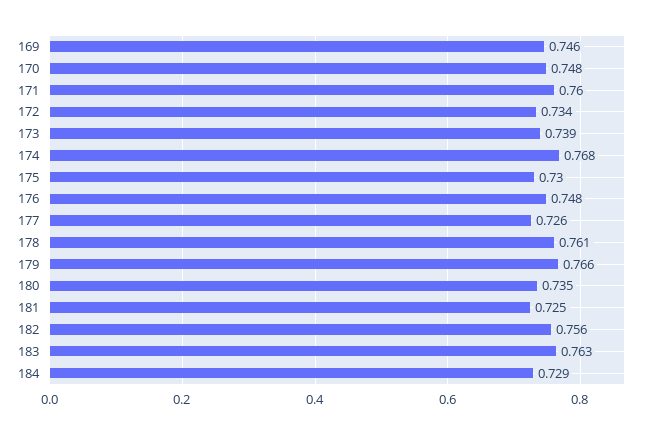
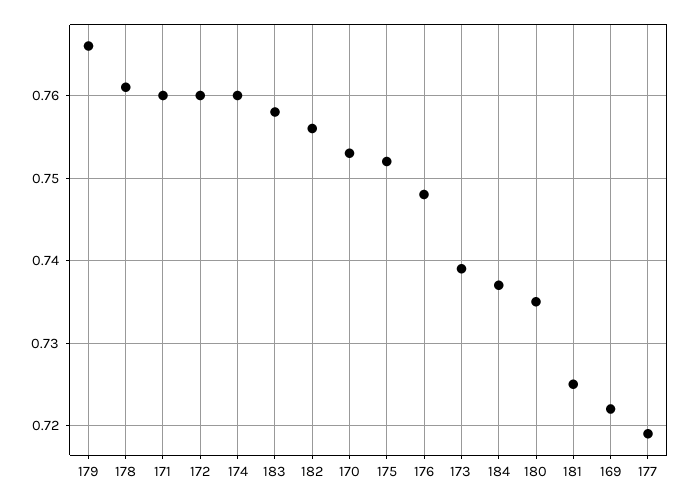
  {
-   "169": 0.746,
+   "169": 0.722,
-   "170": 0.748,
+   "170": 0.753,
    "171": 0.76,
-   "172": 0.734,
+   "172": 0.76,
    "173": 0.739,
-   "174": 0.768,
+   "174": 0.76,
-   "175": 0.73,
+   "175": 0.752,
    "176": 0.748,
-   "177": 0.726,
+   "177": 0.719,
    "178": 0.761,
    "179": 0.766,
    "180": 0.735,
    "181": 0.725,
    "182": 0.756,
-   "183": 0.763,
+   "183": 0.758,
-   "184": 0.729
+   "184": 0.737
  }

